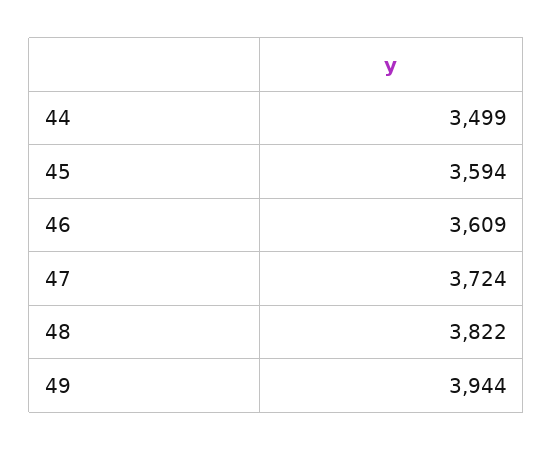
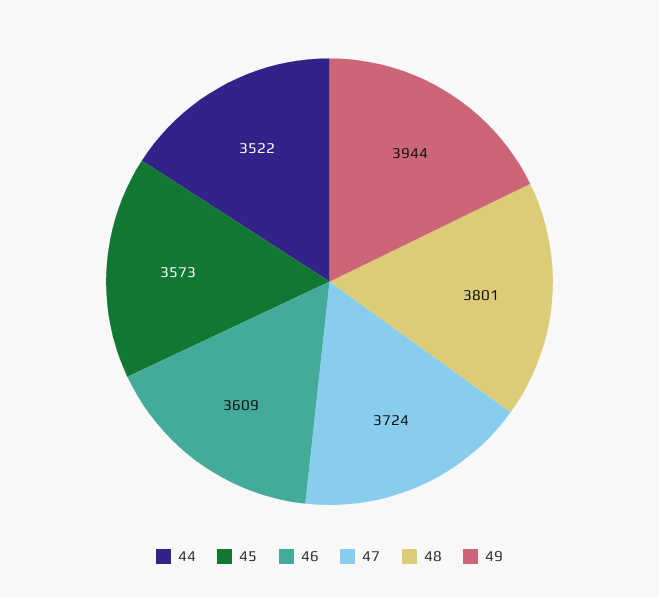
  {
-   "44": 3499,
+   "44": 3522,
-   "45": 3594,
+   "45": 3573,
    "46": 3609,
    "47": 3724,
-   "48": 3822,
+   "48": 3801,
    "49": 3944
  }

